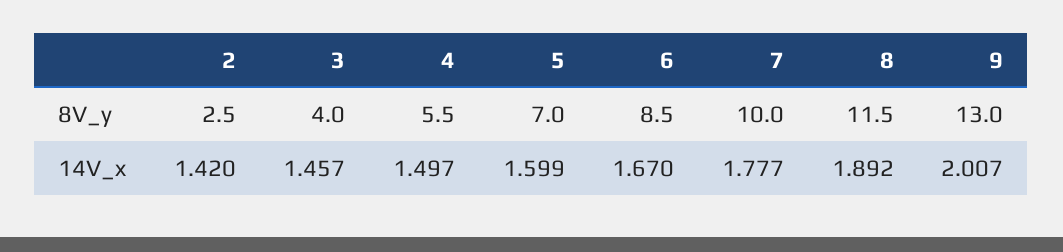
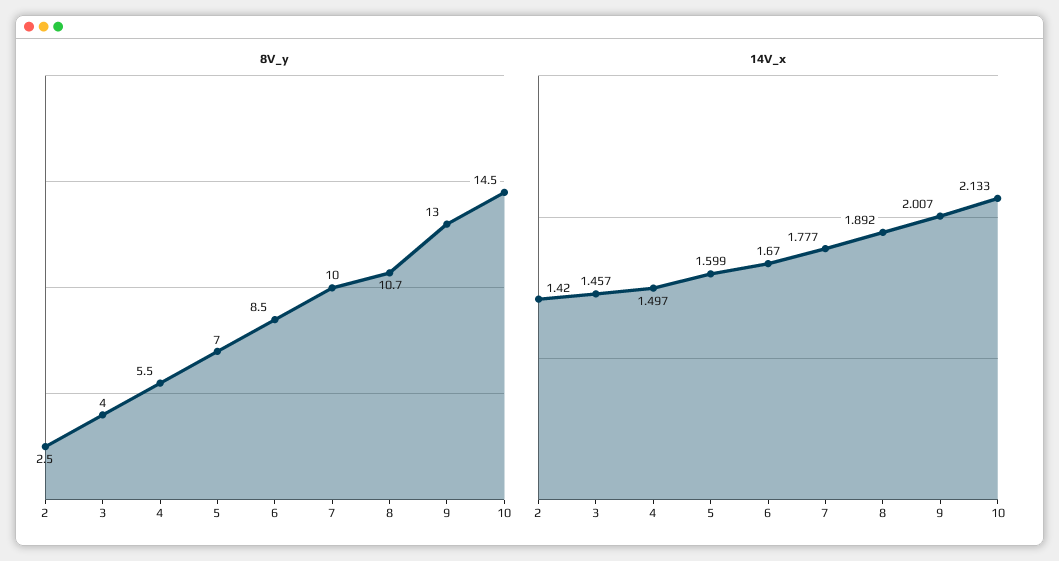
  {
    "8V_y": {
      "2": 2.5,
      "3": 4,
      "4": 5.5,
      "5": 7,
      "6": 8.5,
      "7": 10,
-     "8": 11.5,
+     "8": 10.7,
-     "9": 13
+     "9": 13,
+     "10": 14.5
    },
    "14V_x": {
      "2": 1.42,
      "3": 1.457,
      "4": 1.497,
      "5": 1.599,
      "6": 1.67,
      "7": 1.777,
      "8": 1.892,
-     "9": 2.007
+     "9": 2.007,
+     "10": 2.133
    }
  }

